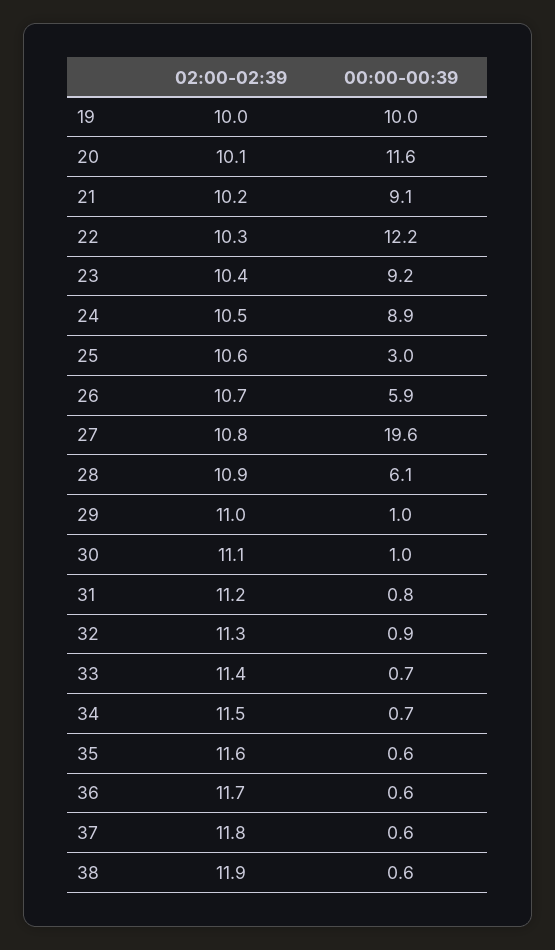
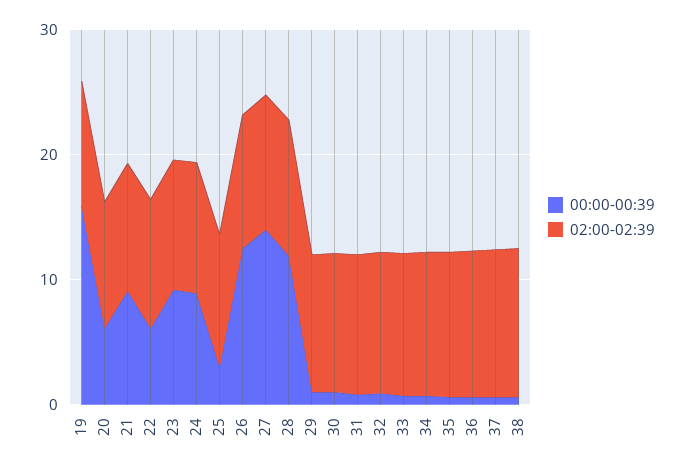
  {
    "02:00-02:39": {
      "19": 10,
      "20": 10.1,
      "21": 10.2,
      "22": 10.3,
      "23": 10.4,
      "24": 10.5,
      "25": 10.6,
      "26": 10.7,
      "27": 10.8,
      "28": 10.9,
      "29": 11,
      "30": 11.1,
      "31": 11.2,
      "32": 11.3,
      "33": 11.4,
      "34": 11.5,
      "35": 11.6,
      "36": 11.7,
      "37": 11.8,
      "38": 11.9
    },
    "00:00-00:39": {
-     "19": 10,
+     "19": 16,
-     "20": 11.6,
+     "20": 6,
      "21": 9.1,
-     "22": 12.2,
+     "22": 6,
      "23": 9.2,
      "24": 8.9,
      "25": 3,
-     "26": 5.9,
+     "26": 12,
-     "27": 19.6,
+     "27": 14,
-     "28": 6.1,
+     "28": 12,
      "29": 1,
      "30": 1,
      "31": 0.8,
      "32": 0.9,
      "33": 0.7,
      "34": 0.7,
      "35": 0.6,
      "36": 0.6,
      "37": 0.6,
      "38": 0.6
    }
  }

